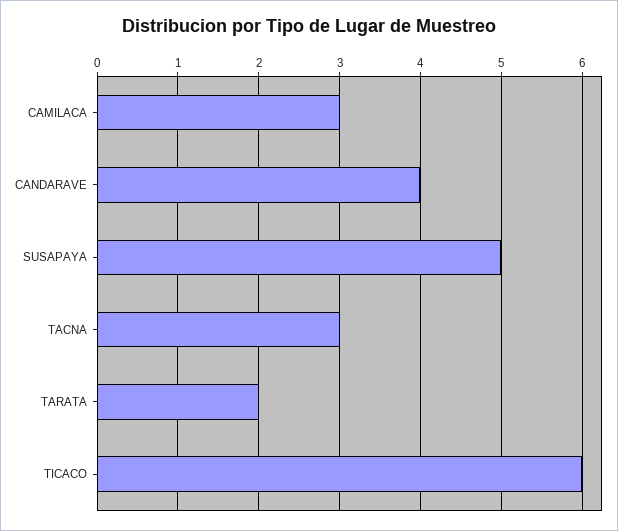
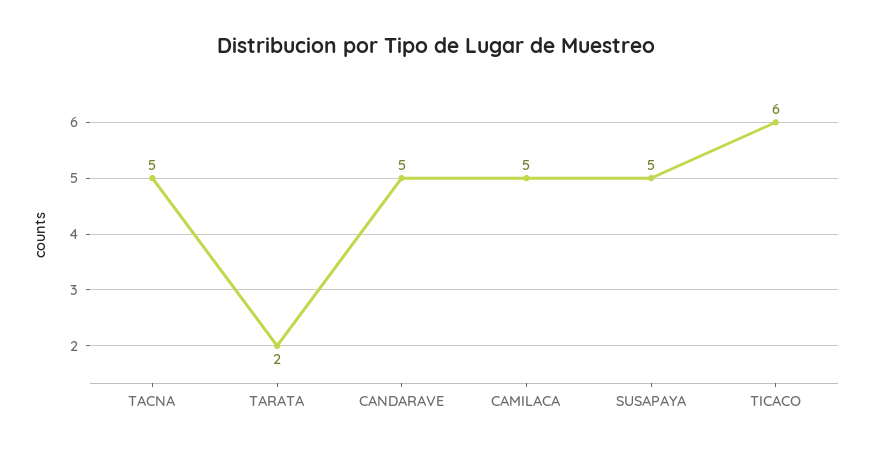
  {
-   "CAMILACA": 3,
+   "CAMILACA": 5,
-   "CANDARAVE": 4,
+   "CANDARAVE": 5,
    "SUSAPAYA": 5,
-   "TACNA": 3,
+   "TACNA": 5,
    "TARATA": 2,
    "TICACO": 6
  }

